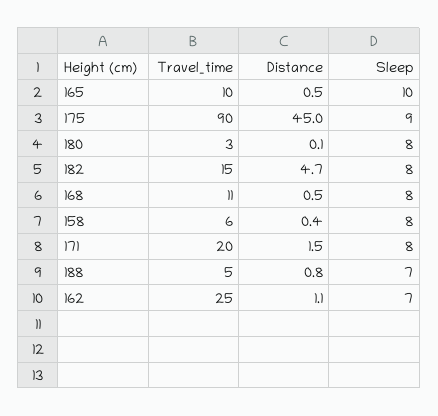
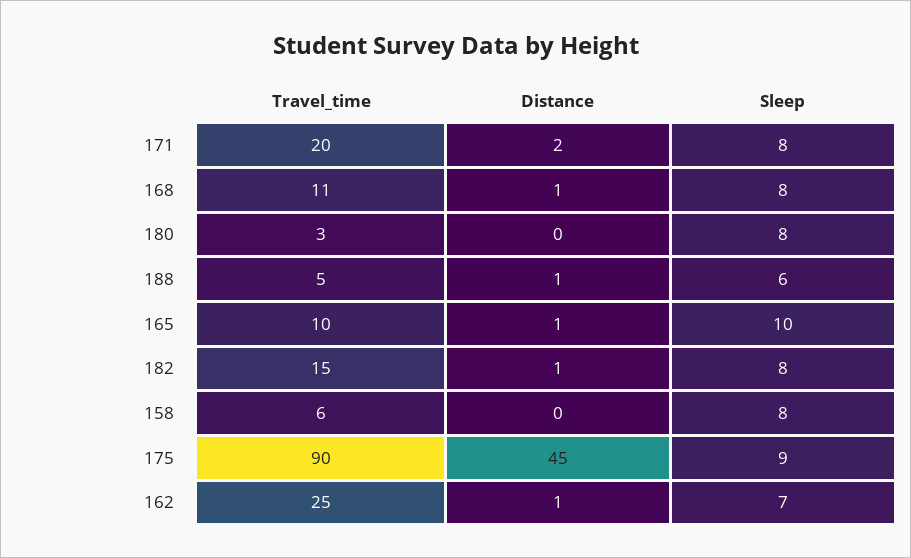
  {
    "Travel_time": {
      "165": 10,
      "175": 90,
      "180": 3,
      "182": 15,
      "168": 11,
      "158": 6,
      "171": 20,
      "188": 5,
      "162": 25
    },
    "Distance": {
      "165": 0.5,
      "175": 45,
      "180": 0.1,
-     "182": 4.7,
+     "182": 1,
      "168": 0.5,
      "158": 0.4,
      "171": 1.5,
      "188": 0.8,
      "162": 1.1
    },
    "Sleep": {
      "165": 10,
      "175": 9,
      "180": 8,
      "182": 8,
      "168": 8,
      "158": 8,
      "171": 8,
-     "188": 7,
+     "188": 6,
      "162": 7
    }
  }

